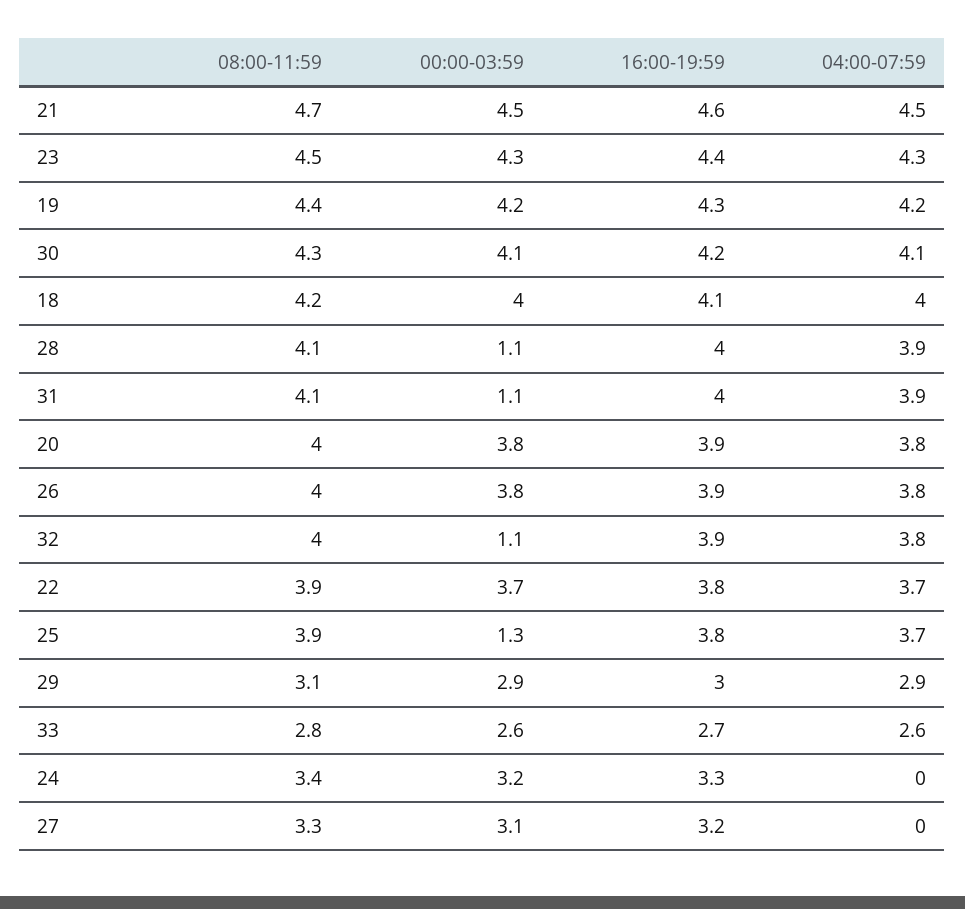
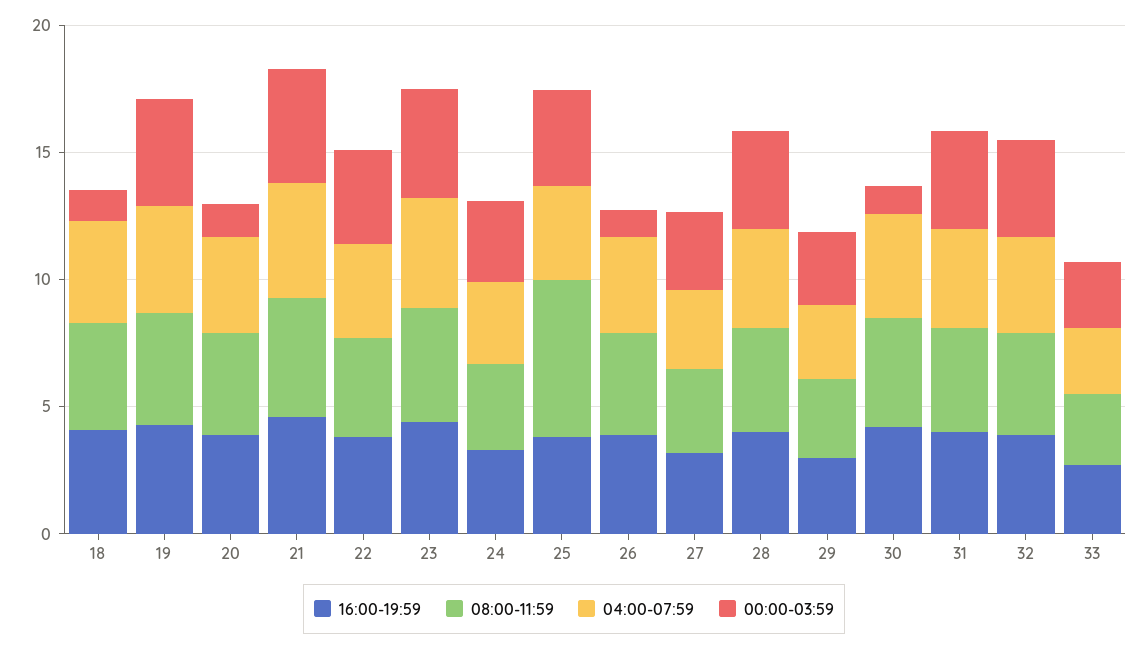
  {
    "08:00-11:59": {
      "21": 4.7,
      "23": 4.5,
      "19": 4.4,
      "30": 4.3,
      "18": 4.2,
      "28": 4.1,
      "31": 4.1,
      "20": 4,
      "26": 4,
      "32": 4,
      "22": 3.9,
-     "25": 3.9,
+     "25": 6,
      "29": 3.1,
      "33": 2.8,
      "24": 3.4,
      "27": 3.3
    },
    "00:00-03:59": {
      "21": 4.5,
      "23": 4.3,
      "19": 4.2,
-     "30": 4.1,
+     "30": 1,
-     "18": 4,
+     "18": 1,
-     "28": 1.1,
+     "28": 4,
-     "31": 1.1,
+     "31": 4,
-     "20": 3.8,
+     "20": 1,
-     "26": 3.8,
+     "26": 1,
-     "32": 1.1,
+     "32": 4,
      "22": 3.7,
-     "25": 1.3,
+     "25": 4,
      "29": 2.9,
      "33": 2.6,
      "24": 3.2,
      "27": 3.1
    },
    "16:00-19:59": {
      "21": 4.6,
      "23": 4.4,
      "19": 4.3,
      "30": 4.2,
      "18": 4.1,
      "28": 4,
      "31": 4,
      "20": 3.9,
      "26": 3.9,
      "32": 3.9,
      "22": 3.8,
      "25": 3.8,
      "29": 3,
      "33": 2.7,
      "24": 3.3,
      "27": 3.2
    },
    "04:00-07:59": {
      "21": 4.5,
      "23": 4.3,
      "19": 4.2,
      "30": 4.1,
      "18": 4,
      "28": 3.9,
      "31": 3.9,
      "20": 3.8,
      "26": 3.8,
      "32": 3.8,
      "22": 3.7,
      "25": 3.7,
      "29": 2.9,
      "33": 2.6,
-     "24": 0,
+     "24": 3,
-     "27": 0
+     "27": 3
    }
  }

